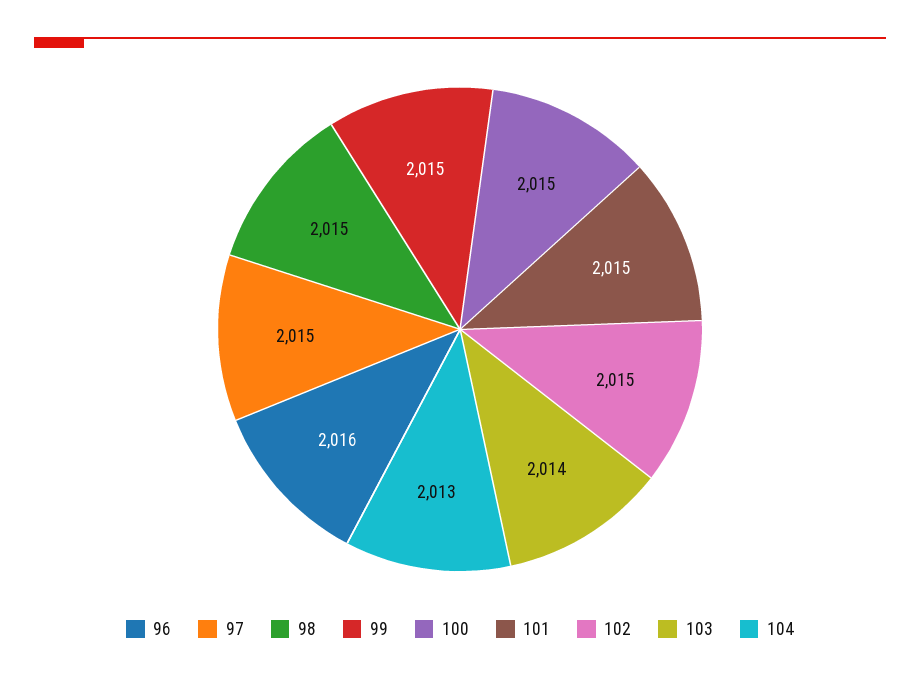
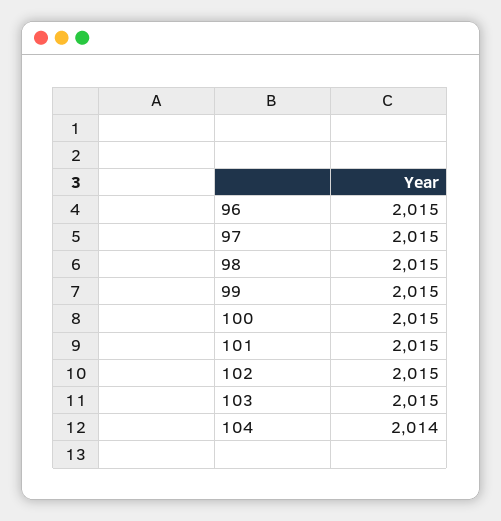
  {
-   "96": 2016,
+   "96": 2015,
    "97": 2015,
    "98": 2015,
    "99": 2015,
    "100": 2015,
    "101": 2015,
    "102": 2015,
-   "103": 2014,
+   "103": 2015,
-   "104": 2013
+   "104": 2014
  }

